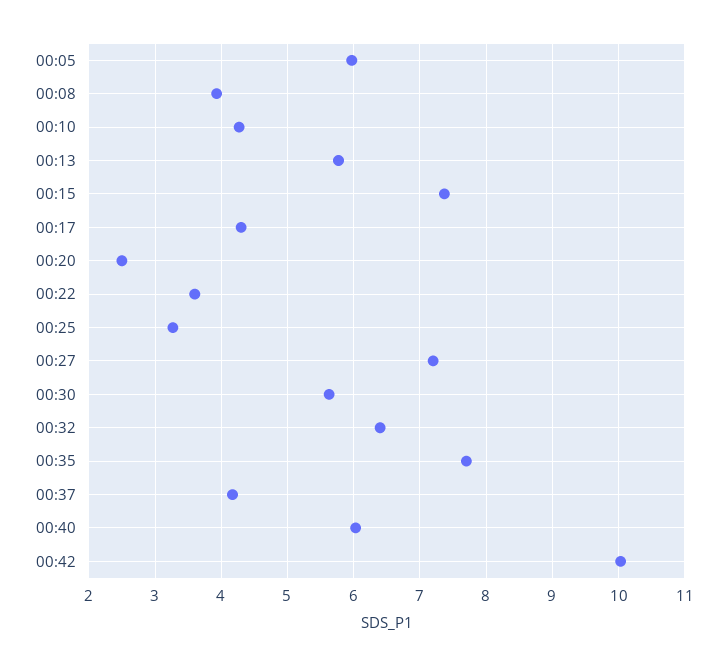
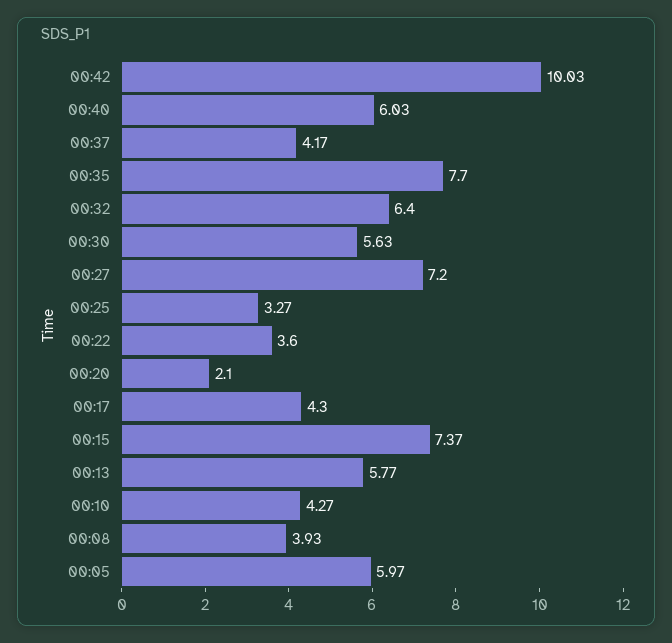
  {
    "00:05": 5.97,
    "00:08": 3.93,
    "00:10": 4.27,
    "00:13": 5.77,
    "00:15": 7.37,
    "00:17": 4.3,
-   "00:20": 2.5,
+   "00:20": 2.1,
    "00:22": 3.6,
    "00:25": 3.27,
    "00:27": 7.2,
    "00:30": 5.63,
    "00:32": 6.4,
    "00:35": 7.7,
    "00:37": 4.17,
    "00:40": 6.03,
    "00:42": 10.03
  }

